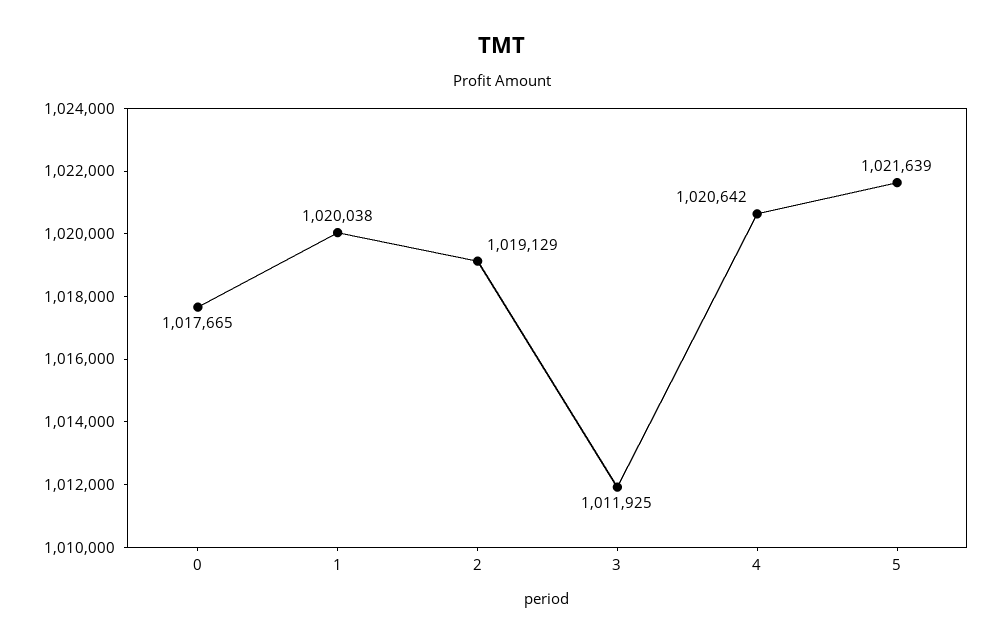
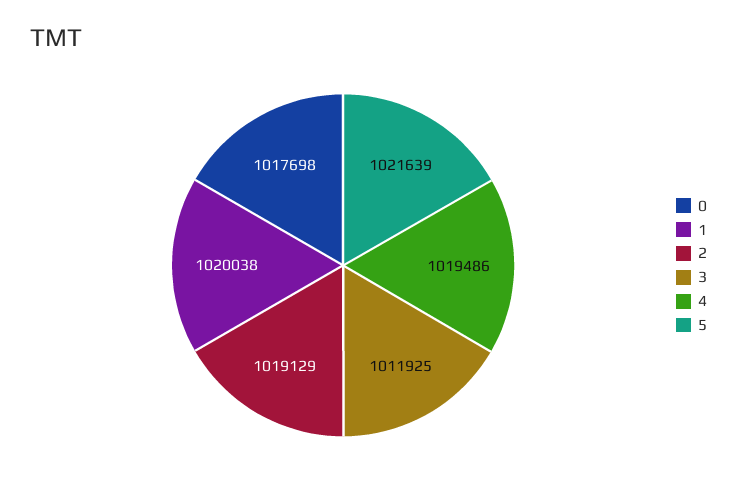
  {
-   "0": 1017665,
+   "0": 1017698,
    "1": 1020038,
    "2": 1019129,
    "3": 1011925,
-   "4": 1020642,
+   "4": 1019486,
    "5": 1021639
  }

